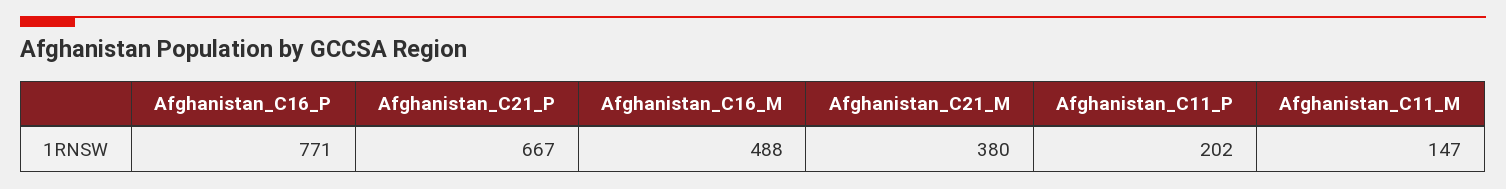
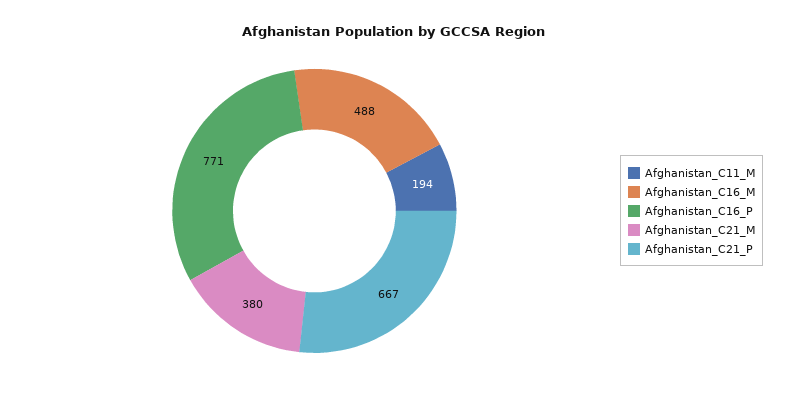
  {
    "Afghanistan_C16_P": 771,
    "Afghanistan_C21_P": 667,
    "Afghanistan_C16_M": 488,
    "Afghanistan_C21_M": 380,
-   "Afghanistan_C11_P": 202,
-   "Afghanistan_C11_M": 147
+   "Afghanistan_C11_M": 194
  }

